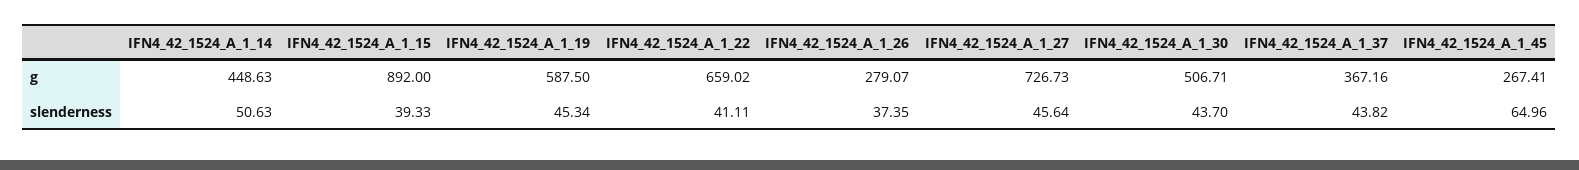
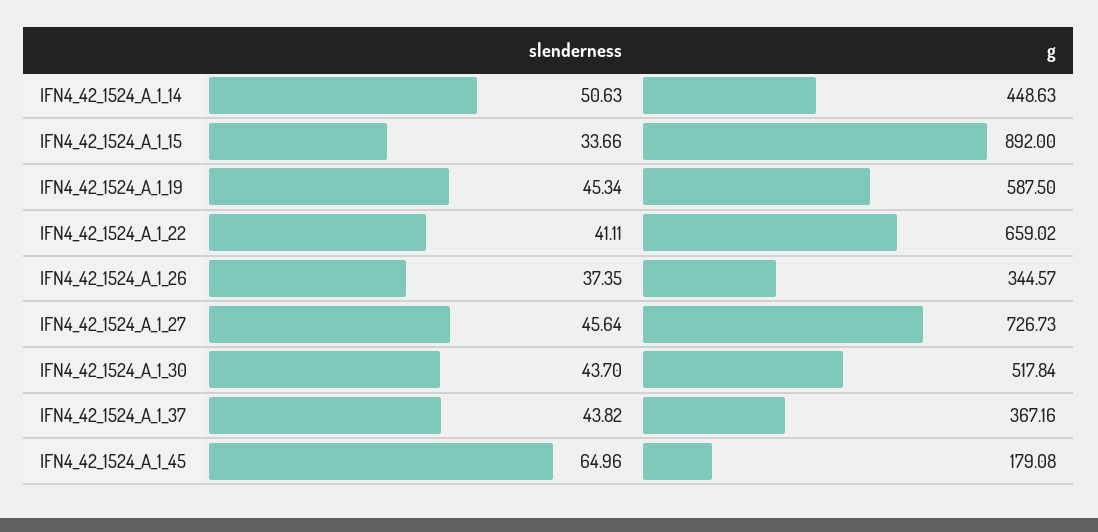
  {
    "IFN4_42_1524_A_1_14": {
      "g": 448.63,
      "slenderness": 50.63
    },
    "IFN4_42_1524_A_1_15": {
      "g": 892,
-     "slenderness": 39.33
+     "slenderness": 33.66
    },
    "IFN4_42_1524_A_1_19": {
      "g": 587.5,
      "slenderness": 45.34
    },
    "IFN4_42_1524_A_1_22": {
      "g": 659.02,
      "slenderness": 41.11
    },
    "IFN4_42_1524_A_1_26": {
-     "g": 279.07,
+     "g": 344.57,
      "slenderness": 37.35
    },
    "IFN4_42_1524_A_1_27": {
      "g": 726.73,
      "slenderness": 45.64
    },
    "IFN4_42_1524_A_1_30": {
-     "g": 506.71,
+     "g": 517.84,
      "slenderness": 43.7
    },
    "IFN4_42_1524_A_1_37": {
      "g": 367.16,
      "slenderness": 43.82
    },
    "IFN4_42_1524_A_1_45": {
-     "g": 267.41,
+     "g": 179.08,
      "slenderness": 64.96
    }
  }

